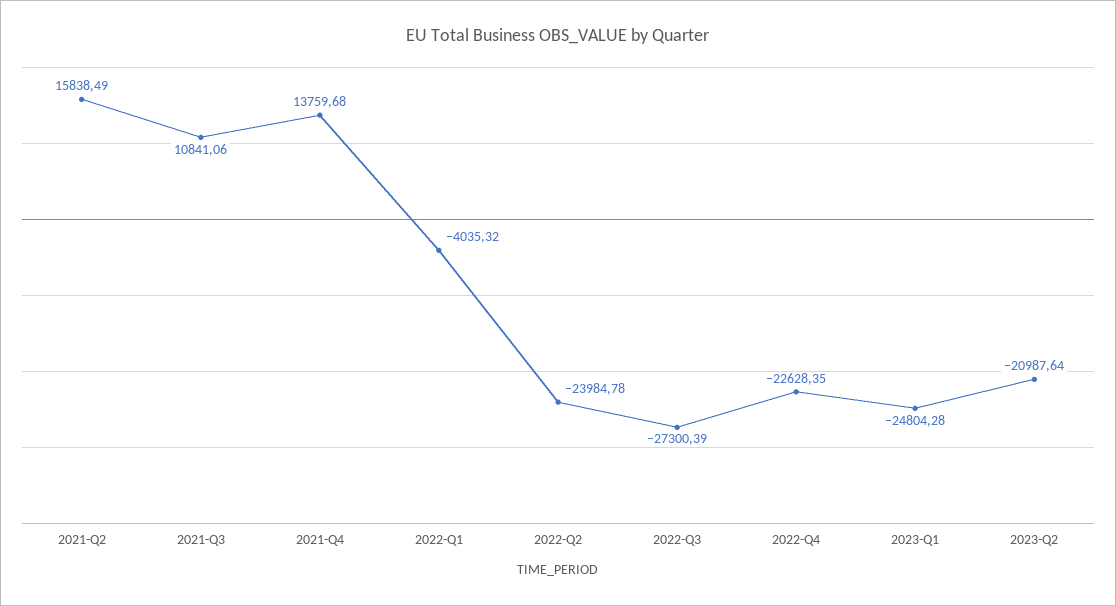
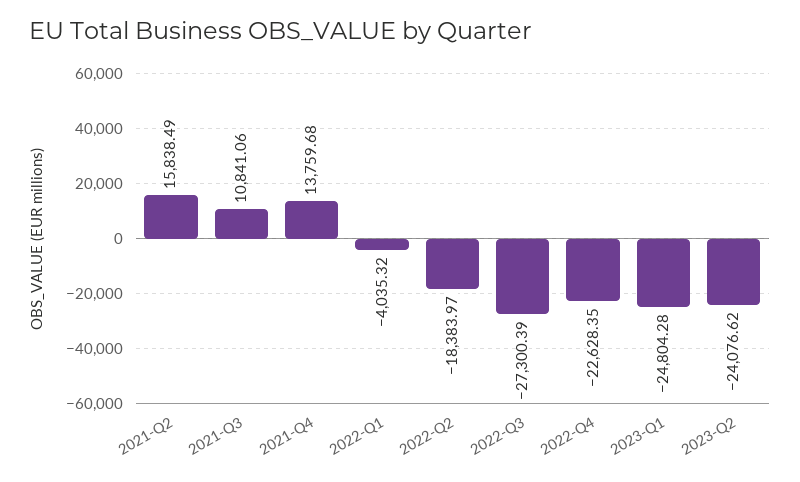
  {
    "2021-Q2": 15838.49,
    "2021-Q3": 10841.06,
    "2021-Q4": 13759.68,
    "2022-Q1": -4035.32,
-   "2022-Q2": -23984.78,
+   "2022-Q2": -18383.97,
    "2022-Q3": -27300.39,
    "2022-Q4": -22628.35,
    "2023-Q1": -24804.28,
-   "2023-Q2": -20987.64
+   "2023-Q2": -24076.62
  }

